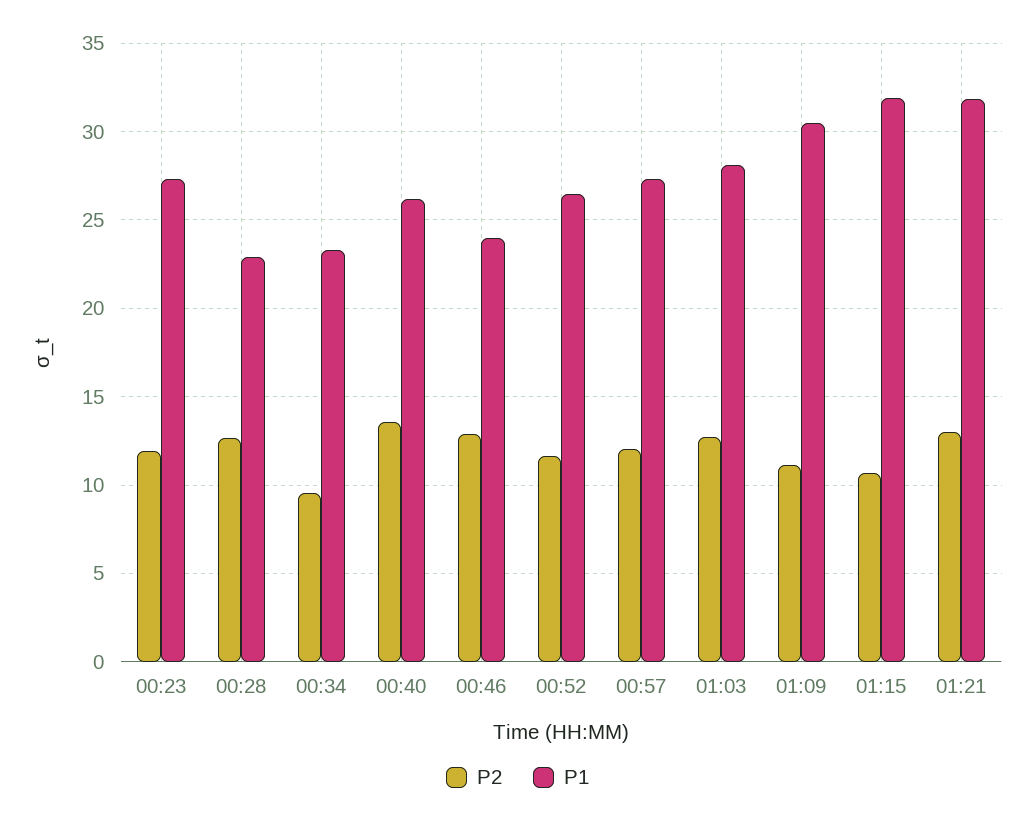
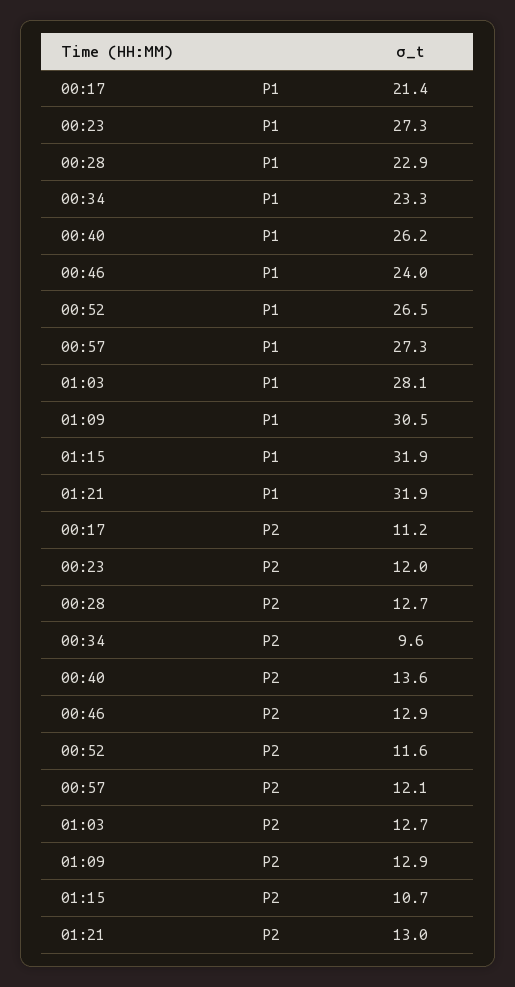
  {
    "P2": {
      "00:23": 12,
      "00:28": 12.7,
      "00:34": 9.6,
      "00:40": 13.6,
      "00:46": 12.9,
      "00:52": 11.6,
      "00:57": 12.1,
      "01:03": 12.7,
-     "01:09": 11,
+     "01:09": 12.9,
      "01:15": 10.7,
-     "01:21": 13
+     "01:21": 13,
+     "00:17": 11.2
    },
    "P1": {
      "00:23": 27.3,
      "00:28": 22.9,
      "00:34": 23.3,
      "00:40": 26.2,
      "00:46": 24,
      "00:52": 26.5,
      "00:57": 27.3,
      "01:03": 28.1,
      "01:09": 30.5,
      "01:15": 31.9,
-     "01:21": 31.9
+     "01:21": 31.9,
+     "00:17": 21.4
    }
  }

